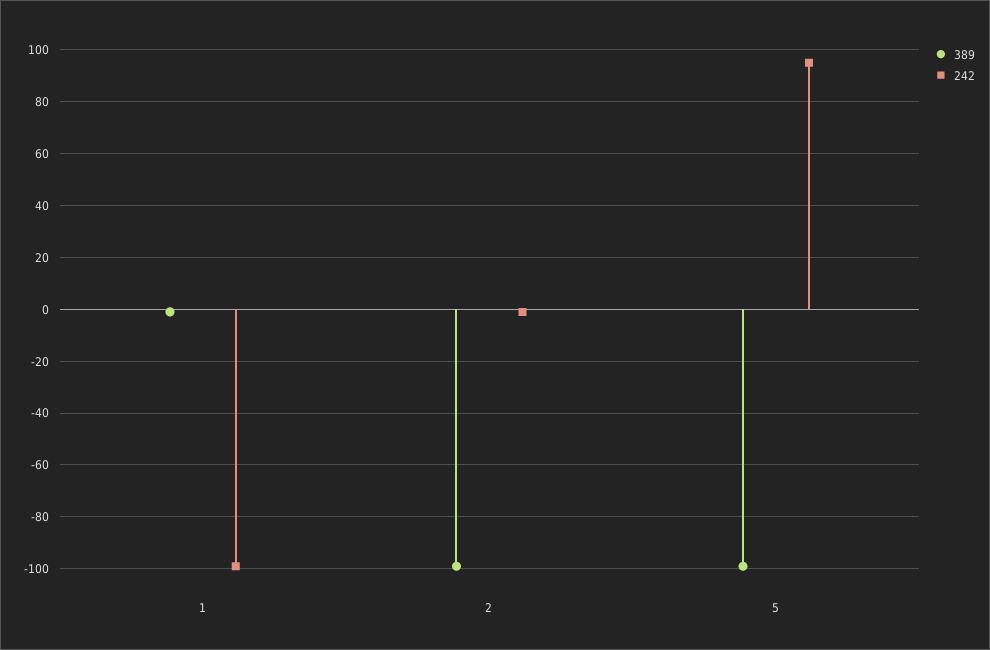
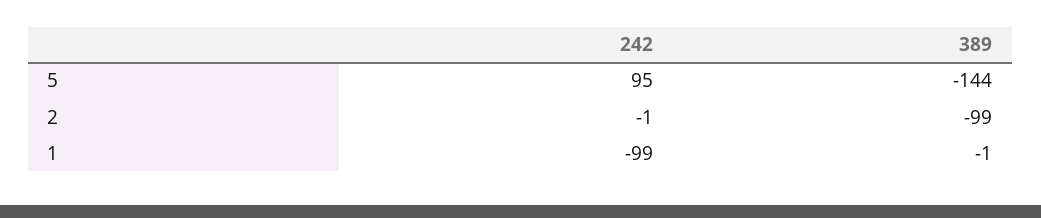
  {
    "389": {
      "1": -1,
      "2": -99,
-     "5": -100
+     "5": -144
    },
    "242": {
      "1": -99,
      "2": -1,
      "5": 95
    }
  }

